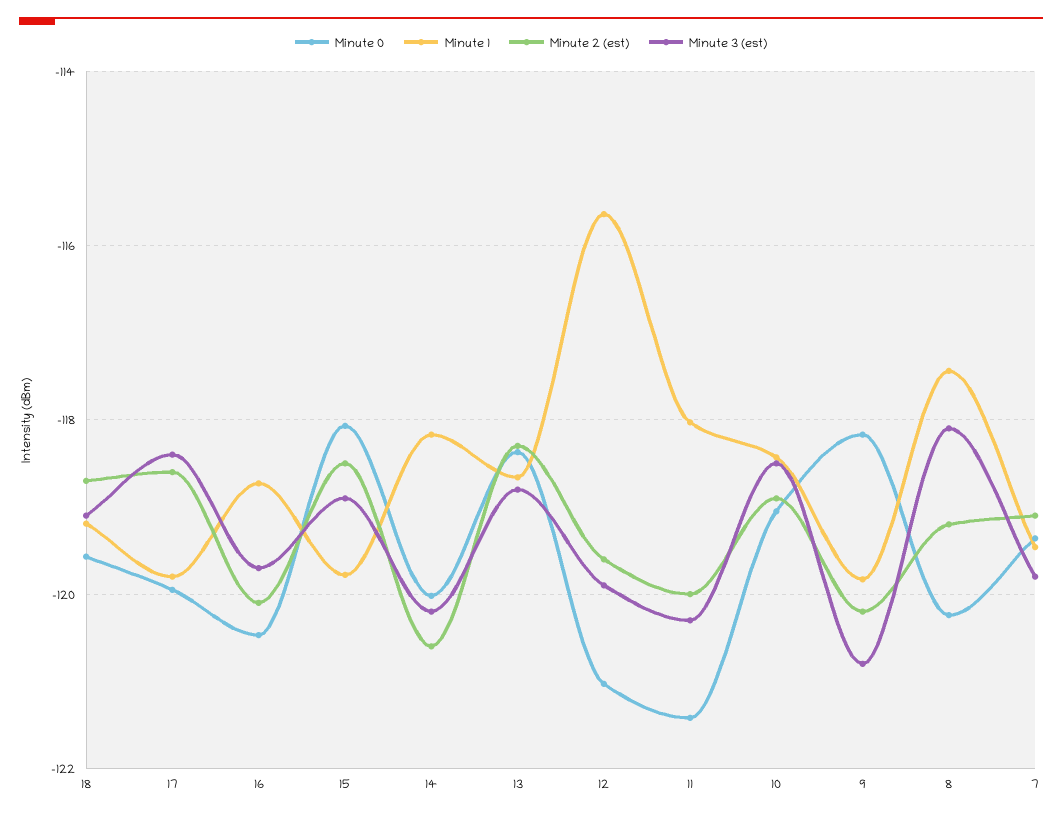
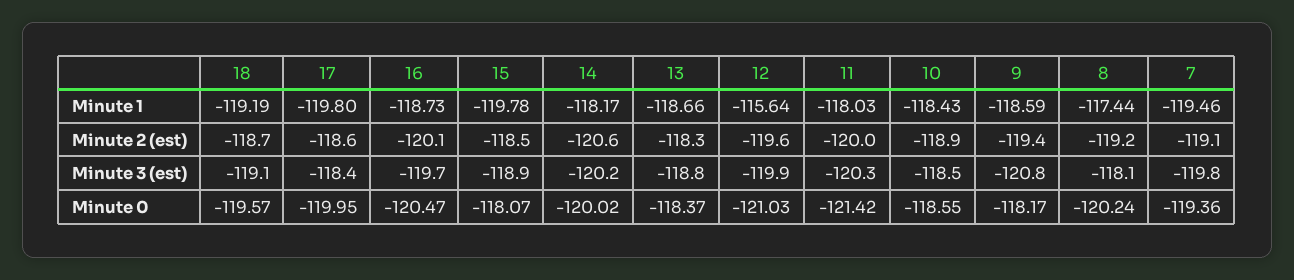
  {
    "Minute 0": {
      "18": -119.57,
      "17": -119.95,
      "16": -120.47,
      "15": -118.07,
      "14": -120.02,
      "13": -118.37,
      "12": -121.03,
      "11": -121.42,
-     "10": -119,
+     "10": -118.55,
      "9": -118.17,
      "8": -120.24,
      "7": -119.36
    },
    "Minute 1": {
      "18": -119.19,
      "17": -119.8,
      "16": -118.73,
      "15": -119.78,
      "14": -118.17,
      "13": -118.66,
      "12": -115.64,
      "11": -118.03,
      "10": -118.43,
-     "9": -119.8,
+     "9": -118.59,
      "8": -117.44,
      "7": -119.46
    },
    "Minute 2 (est)": {
      "18": -118.7,
      "17": -118.6,
      "16": -120.1,
      "15": -118.5,
      "14": -120.6,
      "13": -118.3,
      "12": -119.6,
      "11": -120,
      "10": -118.9,
-     "9": -120.2,
+     "9": -119.4,
      "8": -119.2,
      "7": -119.1
    },
    "Minute 3 (est)": {
      "18": -119.1,
      "17": -118.4,
      "16": -119.7,
      "15": -118.9,
      "14": -120.2,
      "13": -118.8,
      "12": -119.9,
      "11": -120.3,
      "10": -118.5,
      "9": -120.8,
      "8": -118.1,
      "7": -119.8
    }
  }

